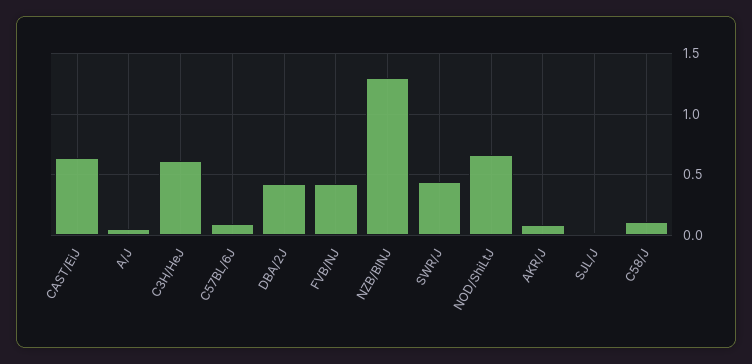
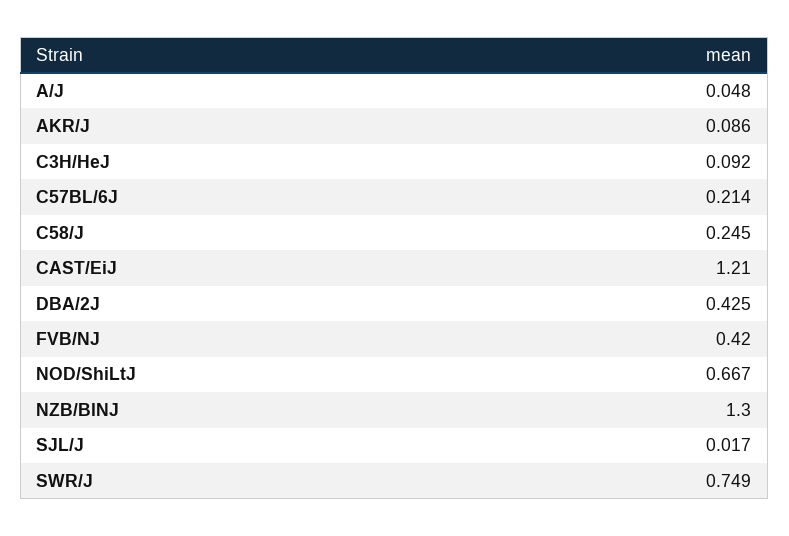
  {
-   "CAST/EiJ": 0.65,
+   "CAST/EiJ": 1.21,
    "A/J": 0.048,
-   "C3H/HeJ": 0.6,
+   "C3H/HeJ": 0.092,
-   "C57BL/6J": 0.1,
+   "C57BL/6J": 0.214,
    "DBA/2J": 0.425,
    "FVB/NJ": 0.42,
    "NZB/BlNJ": 1.3,
-   "SWR/J": 0.45,
+   "SWR/J": 0.749,
    "NOD/ShiLtJ": 0.667,
    "AKR/J": 0.086,
    "SJL/J": 0.017,
-   "C58/J": 0.1
+   "C58/J": 0.245
  }

